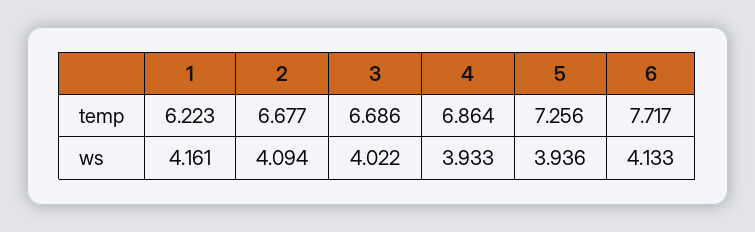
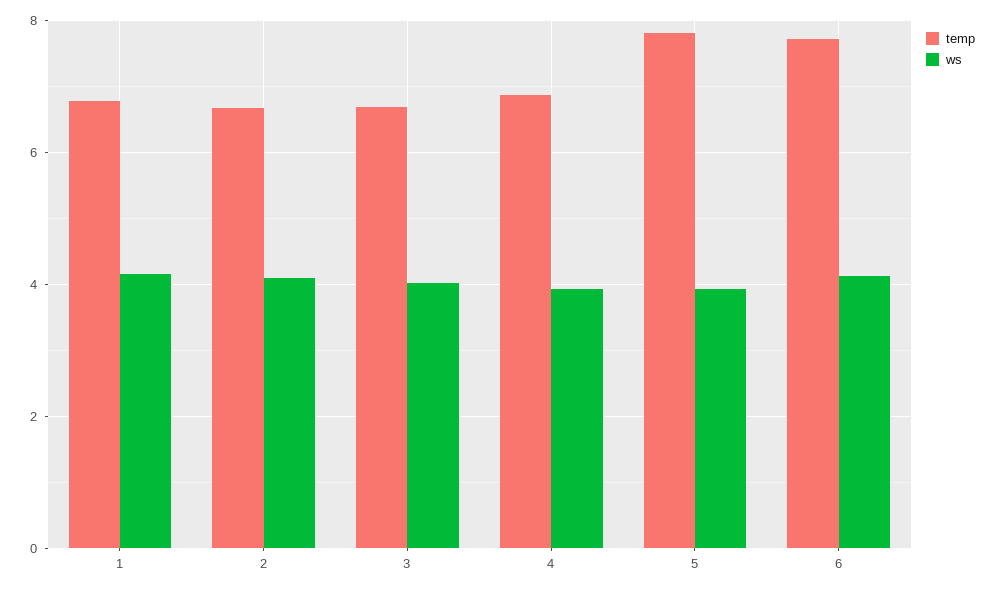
  {
    "temp": {
-     "1": 6.223,
+     "1": 6.8,
      "2": 6.677,
      "3": 6.686,
      "4": 6.864,
-     "5": 7.256,
+     "5": 7.8,
      "6": 7.717
    },
    "ws": {
      "1": 4.161,
      "2": 4.094,
      "3": 4.022,
      "4": 3.933,
      "5": 3.936,
      "6": 4.133
    }
  }

